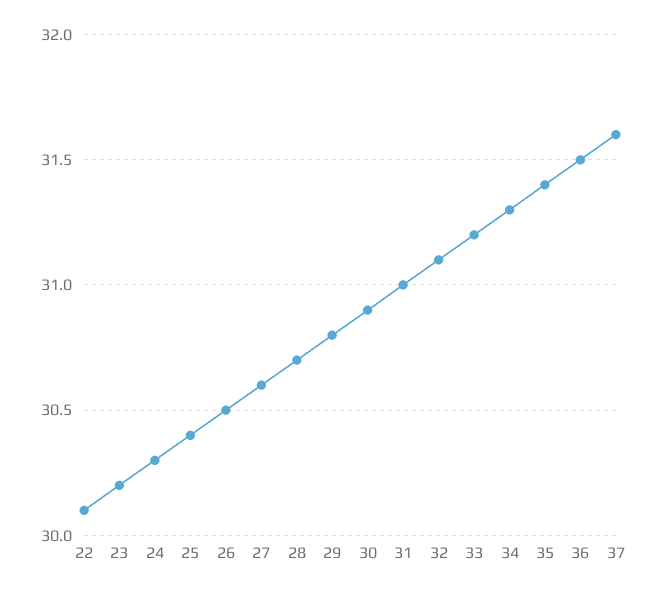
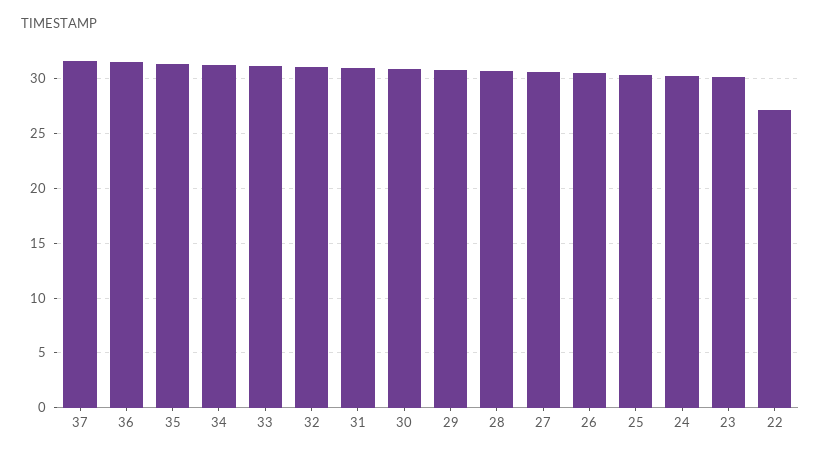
  {
-   "22": 30.1,
+   "22": 27,
    "23": 30.2,
    "24": 30.3,
    "25": 30.4,
    "26": 30.5,
    "27": 30.6,
    "28": 30.7,
    "29": 30.8,
    "30": 30.9,
    "31": 31,
    "32": 31.1,
    "33": 31.2,
    "34": 31.3,
    "35": 31.4,
    "36": 31.5,
    "37": 31.6
  }

